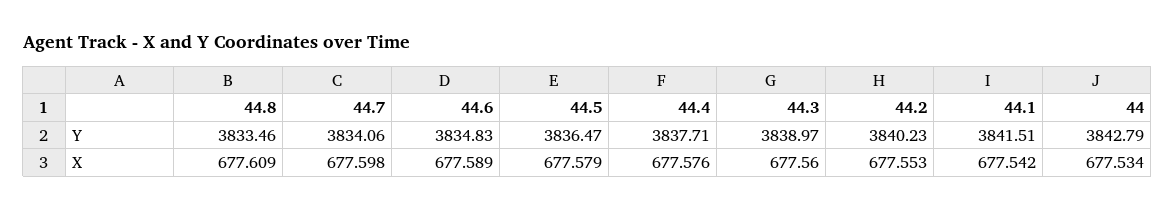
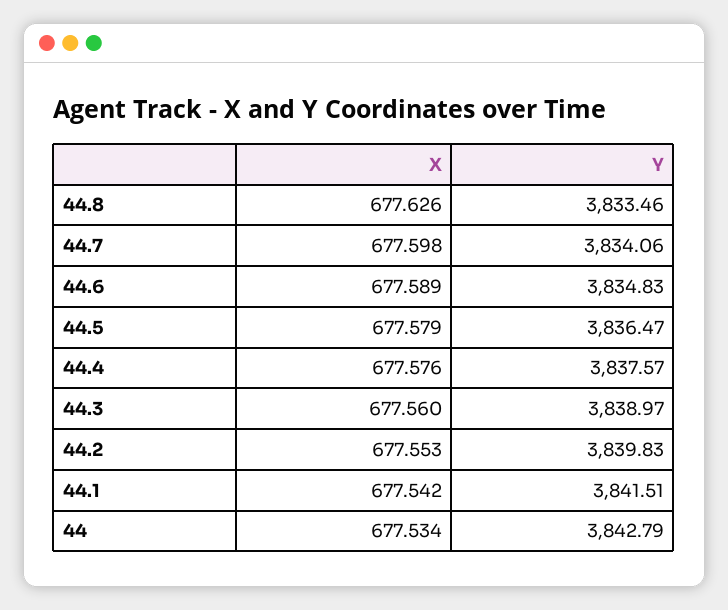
  {
    "44.8": {
      "Y": 3833.46,
-     "X": 677.609
+     "X": 677.626
    },
    "44.7": {
      "Y": 3834.06,
      "X": 677.598
    },
    "44.6": {
      "Y": 3834.83,
      "X": 677.589
    },
    "44.5": {
      "Y": 3836.47,
      "X": 677.579
    },
    "44.4": {
-     "Y": 3837.71,
+     "Y": 3837.57,
      "X": 677.576
    },
    "44.3": {
      "Y": 3838.97,
      "X": 677.56
    },
    "44.2": {
-     "Y": 3840.23,
+     "Y": 3839.83,
      "X": 677.553
    },
    "44.1": {
      "Y": 3841.51,
      "X": 677.542
    },
    "44": {
      "Y": 3842.79,
      "X": 677.534
    }
  }

